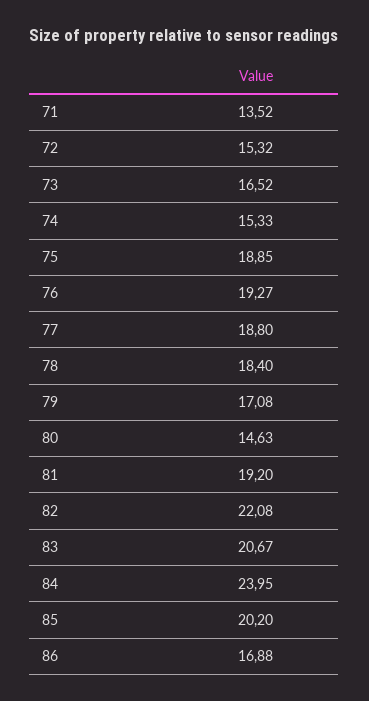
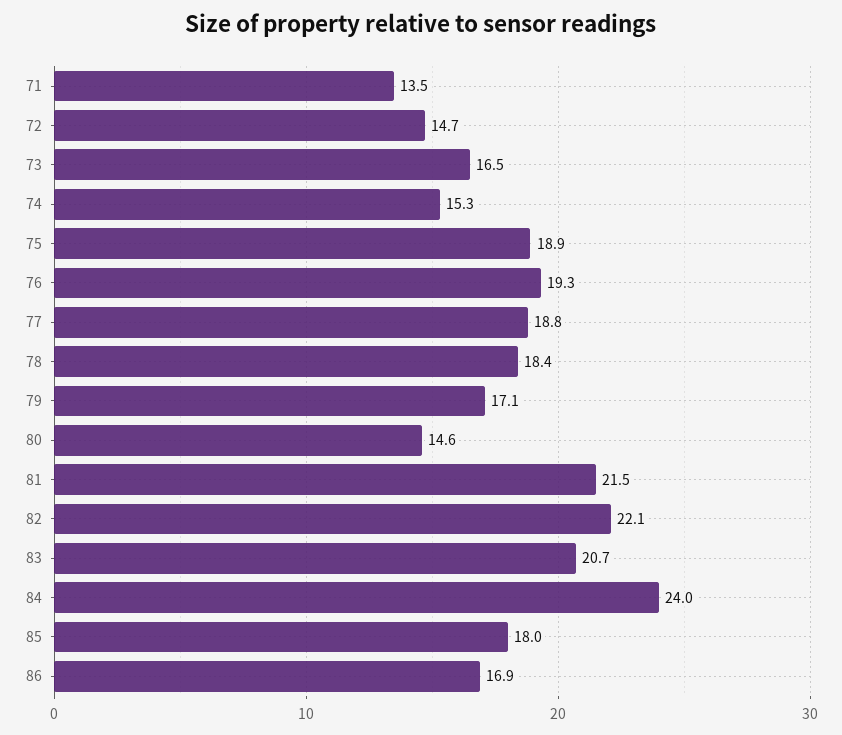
  {
    "71": 13.52,
-   "72": 15.32,
+   "72": 14.7,
    "73": 16.52,
    "74": 15.33,
    "75": 18.85,
    "76": 19.27,
    "77": 18.8,
    "78": 18.4,
    "79": 17.08,
    "80": 14.63,
-   "81": 19.2,
+   "81": 21.5,
    "82": 22.08,
    "83": 20.67,
    "84": 23.95,
-   "85": 20.2,
+   "85": 18,
    "86": 16.88
  }

